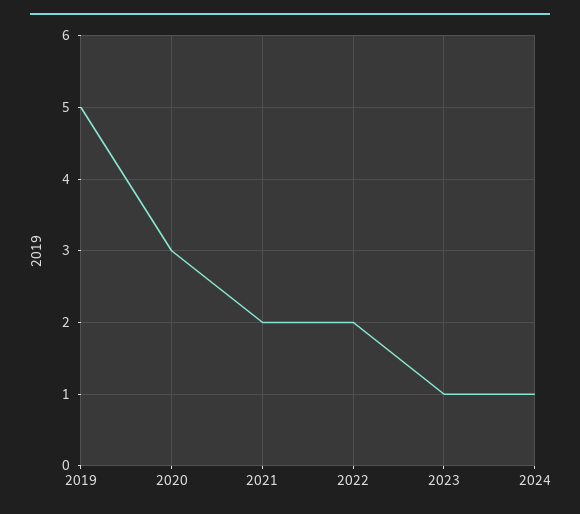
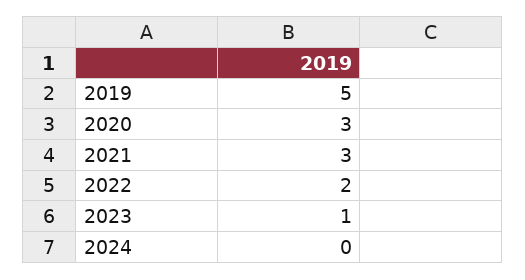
  {
    "2019": 5,
    "2020": 3,
-   "2021": 2,
+   "2021": 3,
    "2022": 2,
    "2023": 1,
-   "2024": 1
+   "2024": 0
  }

